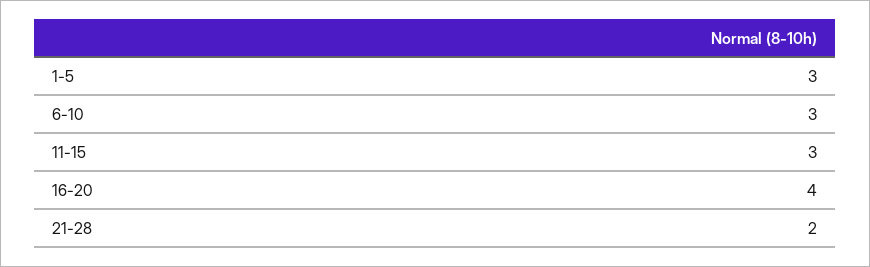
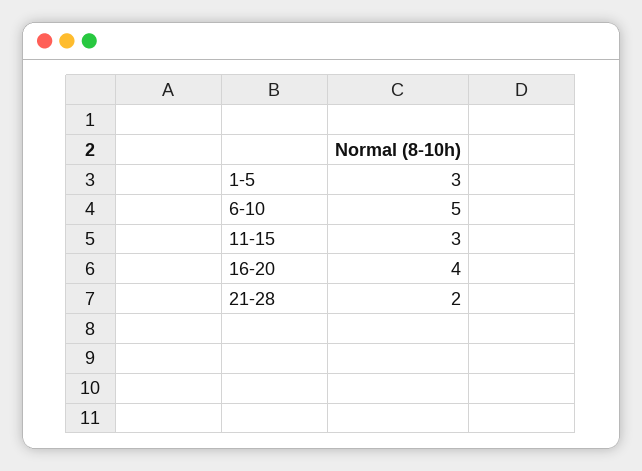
  {
    "1-5": 3,
-   "6-10": 3,
+   "6-10": 5,
    "11-15": 3,
    "16-20": 4,
    "21-28": 2
  }

